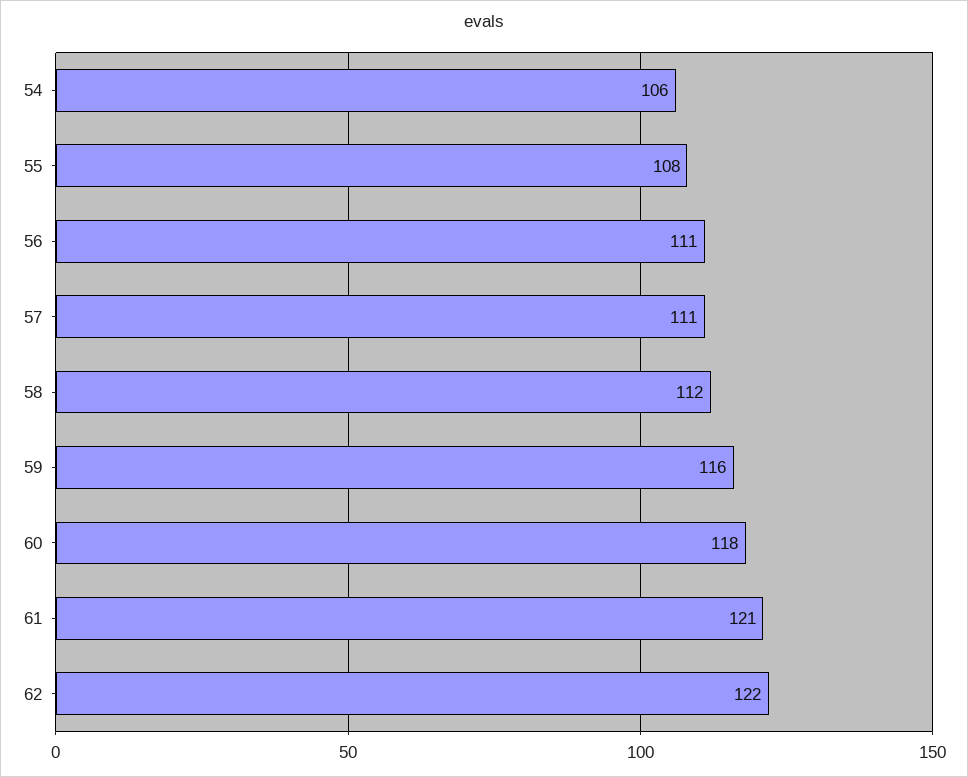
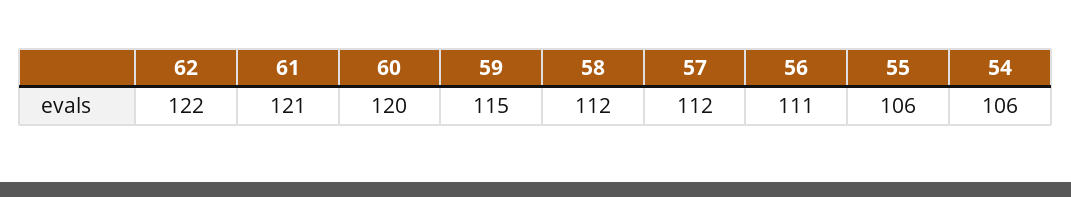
  {
    "54": 106,
-   "55": 108,
+   "55": 106,
    "56": 111,
-   "57": 111,
+   "57": 112,
    "58": 112,
-   "59": 116,
+   "59": 115,
-   "60": 118,
+   "60": 120,
    "61": 121,
    "62": 122
  }

